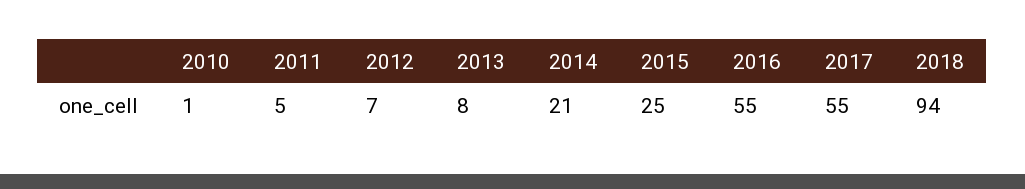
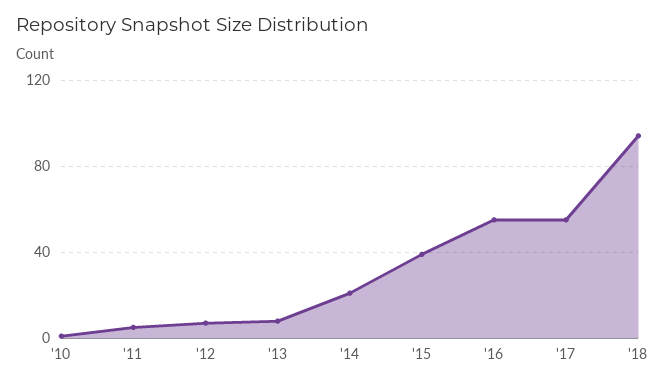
  {
    "2010": 1,
    "2011": 5,
    "2012": 7,
    "2013": 8,
    "2014": 21,
-   "2015": 25,
+   "2015": 40,
    "2016": 55,
    "2017": 55,
    "2018": 94
  }

